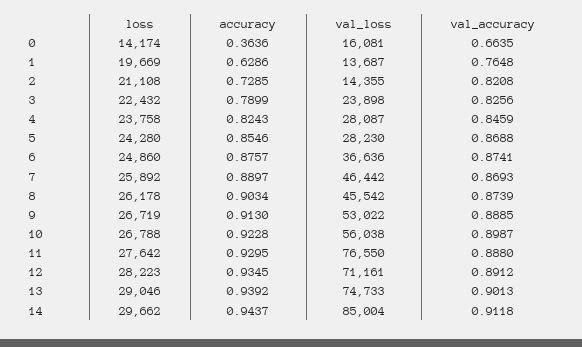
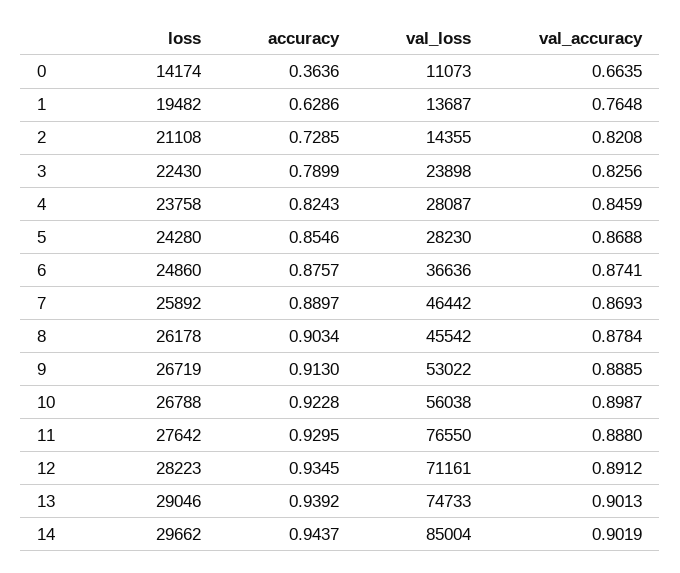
  {
    "loss": {
      "0": 14174,
-     "1": 19669,
+     "1": 19482,
      "2": 21108,
-     "3": 22432,
+     "3": 22430,
      "4": 23758,
      "5": 24280,
      "6": 24860,
      "7": 25892,
      "8": 26178,
      "9": 26719,
      "10": 26788,
      "11": 27642,
      "12": 28223,
      "13": 29046,
      "14": 29662
    },
    "accuracy": {
      "0": 0.3636,
      "1": 0.6286,
      "2": 0.7285,
      "3": 0.7899,
      "4": 0.8243,
      "5": 0.8546,
      "6": 0.8757,
      "7": 0.8897,
      "8": 0.9034,
      "9": 0.913,
      "10": 0.9228,
      "11": 0.9295,
      "12": 0.9345,
      "13": 0.9392,
      "14": 0.9437
    },
    "val_loss": {
-     "0": 16081,
+     "0": 11073,
      "1": 13687,
      "2": 14355,
      "3": 23898,
      "4": 28087,
      "5": 28230,
      "6": 36636,
      "7": 46442,
      "8": 45542,
      "9": 53022,
      "10": 56038,
      "11": 76550,
      "12": 71161,
      "13": 74733,
      "14": 85004
    },
    "val_accuracy": {
      "0": 0.6635,
      "1": 0.7648,
      "2": 0.8208,
      "3": 0.8256,
      "4": 0.8459,
      "5": 0.8688,
      "6": 0.8741,
      "7": 0.8693,
-     "8": 0.8739,
+     "8": 0.8784,
      "9": 0.8885,
      "10": 0.8987,
      "11": 0.888,
      "12": 0.8912,
      "13": 0.9013,
-     "14": 0.9118
+     "14": 0.9019
    }
  }

